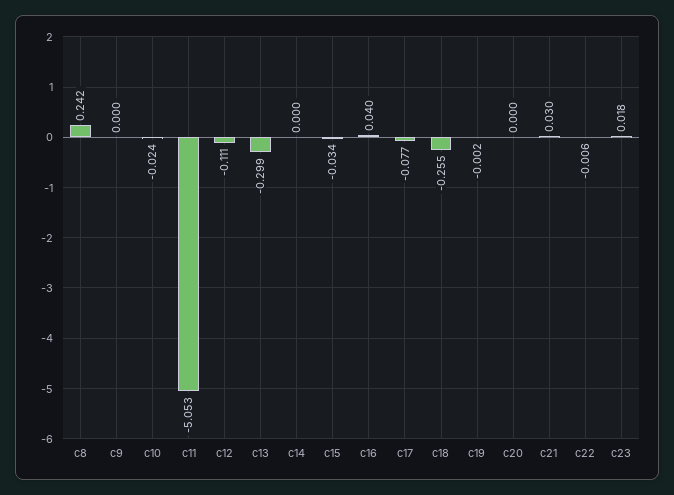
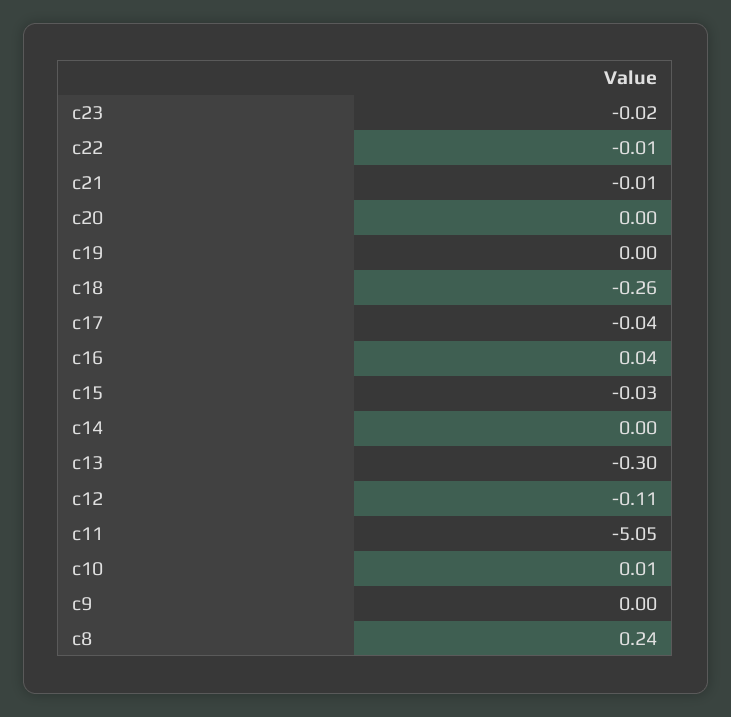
  {
    "c8": 0.242,
    "c9": 0,
-   "c10": -0.024,
+   "c10": 0.01,
    "c11": -5.053,
    "c12": -0.111,
    "c13": -0.299,
    "c14": 0,
    "c15": -0.034,
    "c16": 0.04,
-   "c17": -0.077,
+   "c17": -0.04,
    "c18": -0.255,
    "c19": -0.002,
    "c20": 0,
-   "c21": 0.03,
+   "c21": -0.01,
    "c22": -0.006,
-   "c23": 0.018
+   "c23": -0.02
  }

